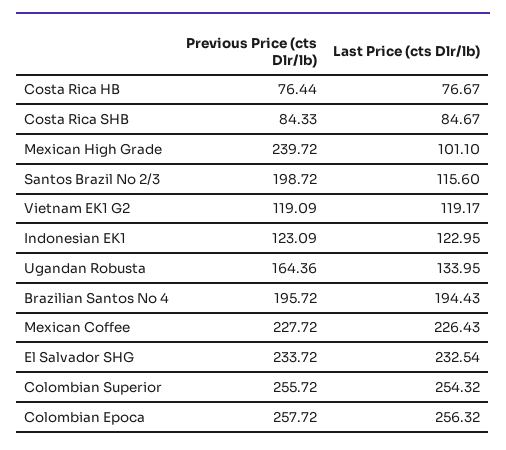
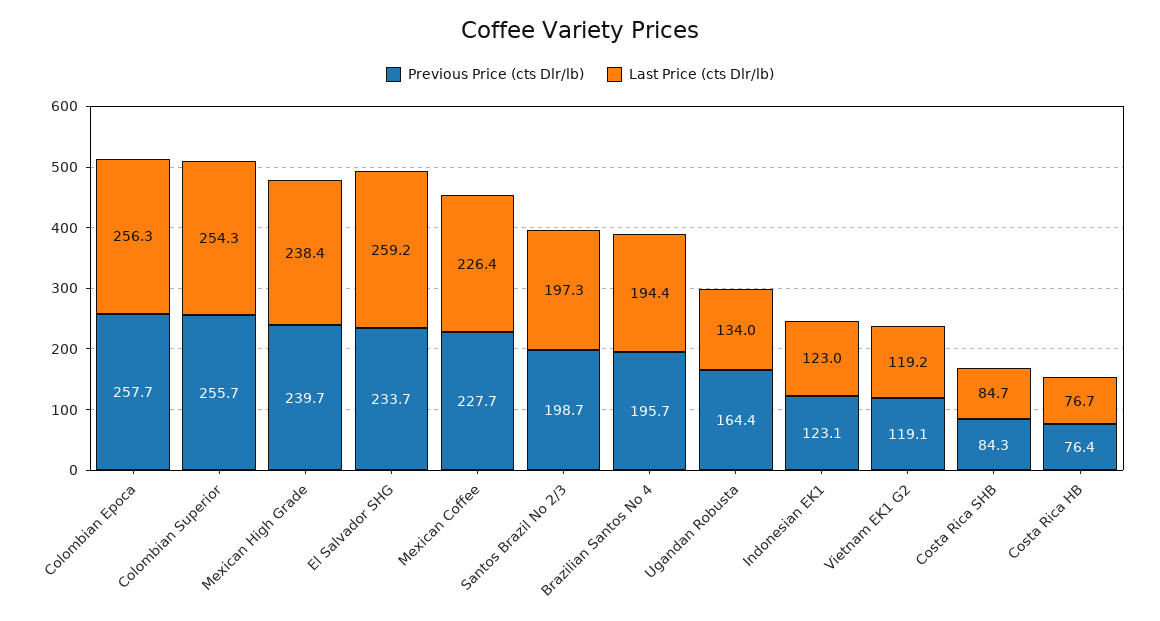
  {
    "Previous Price (cts Dlr/lb)": {
      "Costa Rica HB": 76.44,
      "Costa Rica SHB": 84.33,
      "Mexican High Grade": 239.72,
      "Santos Brazil No 2/3": 198.72,
      "Vietnam EK1 G2": 119.09,
      "Indonesian EK1": 123.09,
      "Ugandan Robusta": 164.36,
      "Brazilian Santos No 4": 195.72,
      "Mexican Coffee": 227.72,
      "El Salvador SHG": 233.72,
      "Colombian Superior": 255.72,
      "Colombian Epoca": 257.72
    },
    "Last Price (cts Dlr/lb)": {
      "Costa Rica HB": 76.67,
      "Costa Rica SHB": 84.67,
-     "Mexican High Grade": 101.1,
+     "Mexican High Grade": 238.4,
-     "Santos Brazil No 2/3": 115.6,
+     "Santos Brazil No 2/3": 197.3,
      "Vietnam EK1 G2": 119.17,
      "Indonesian EK1": 122.95,
      "Ugandan Robusta": 133.95,
      "Brazilian Santos No 4": 194.43,
      "Mexican Coffee": 226.43,
-     "El Salvador SHG": 232.54,
+     "El Salvador SHG": 259.2,
      "Colombian Superior": 254.32,
      "Colombian Epoca": 256.32
    }
  }

